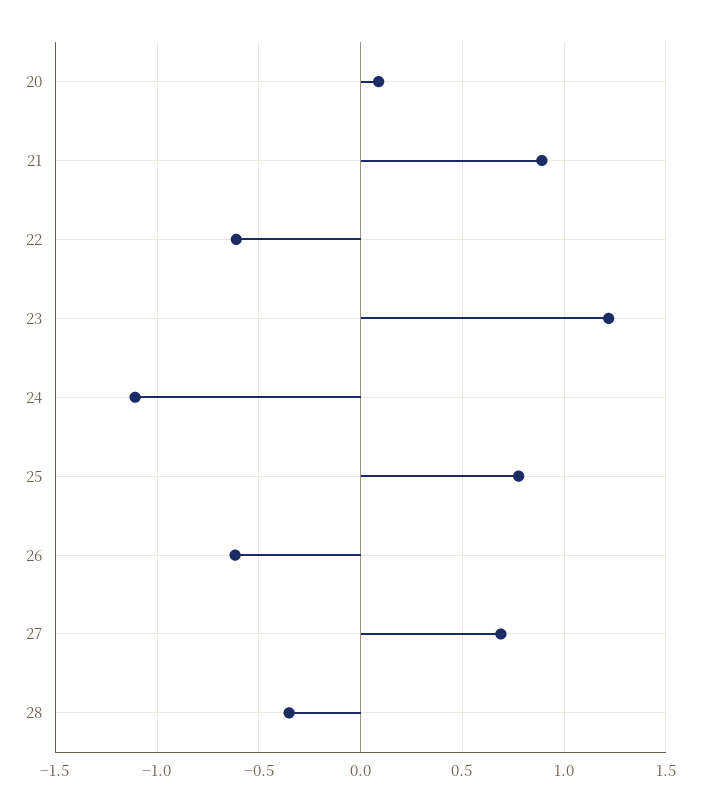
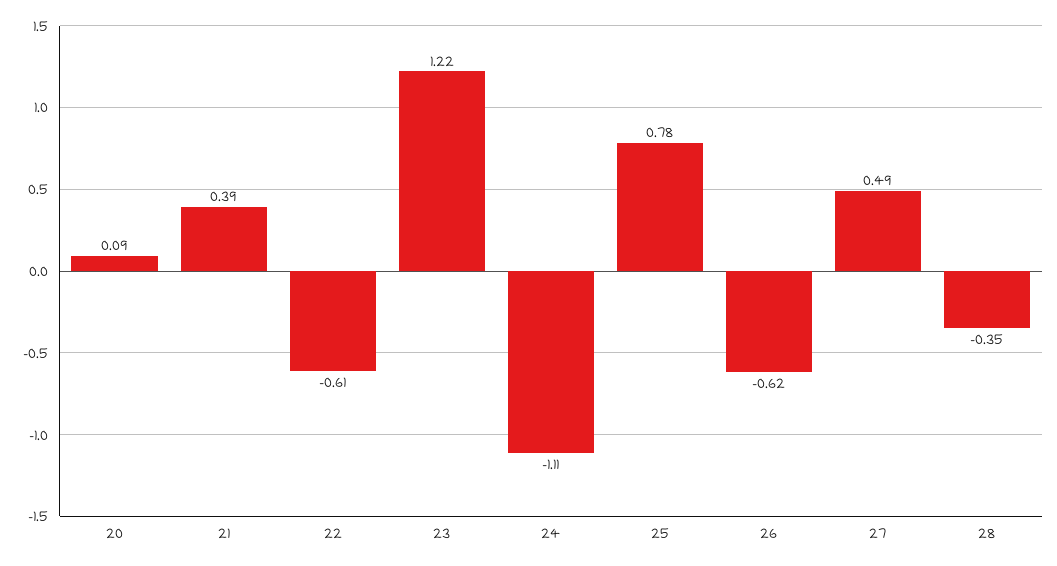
  {
    "20": 0.09,
-   "21": 0.9,
+   "21": 0.39,
    "22": -0.61,
    "23": 1.22,
    "24": -1.11,
    "25": 0.78,
    "26": -0.62,
-   "27": 0.7,
+   "27": 0.49,
    "28": -0.35
  }

